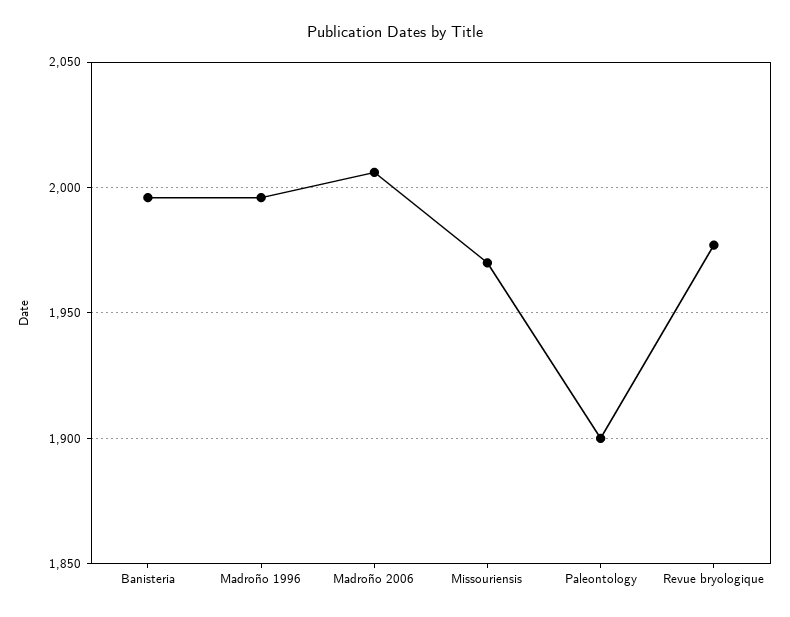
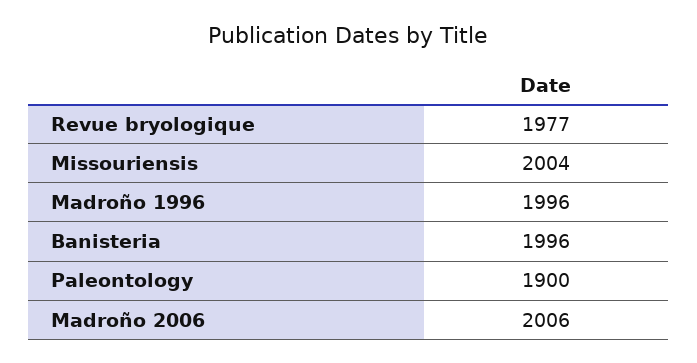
  {
    "Banisteria": 1996,
    "Madroño 1996": 1996,
    "Madroño 2006": 2006,
-   "Missouriensis": 1970,
+   "Missouriensis": 2004,
    "Paleontology": 1900,
    "Revue bryologique": 1977
  }

